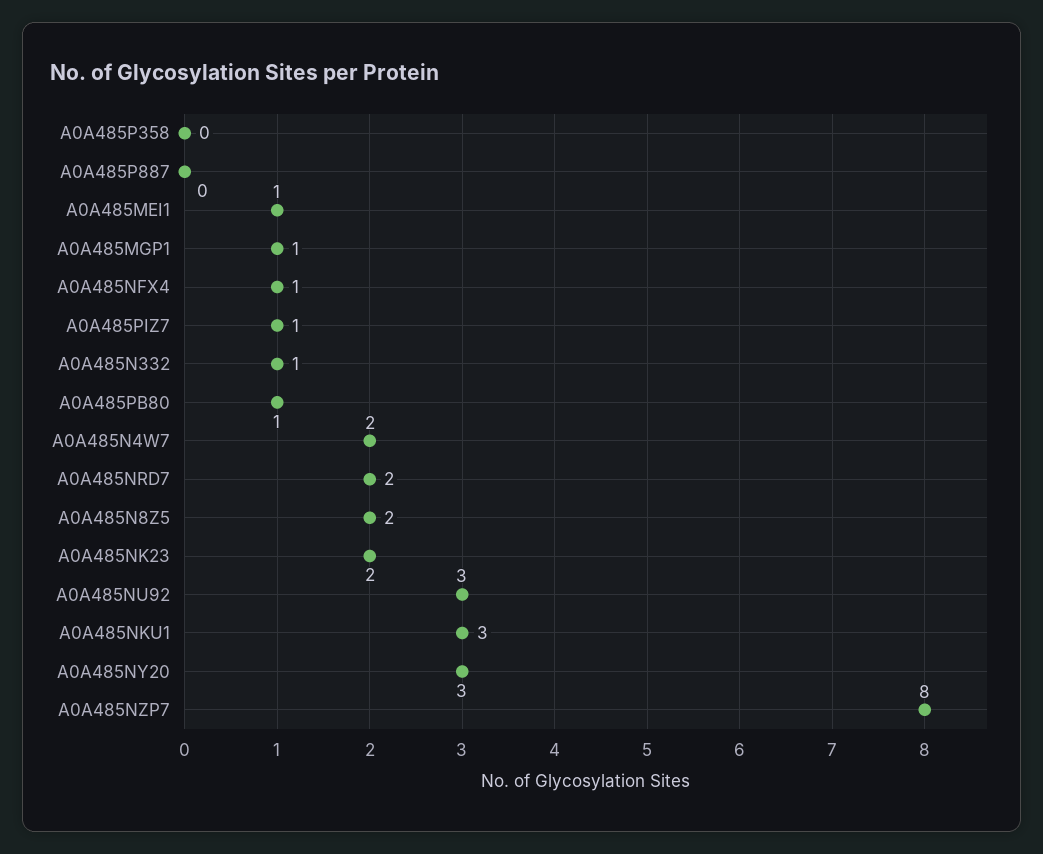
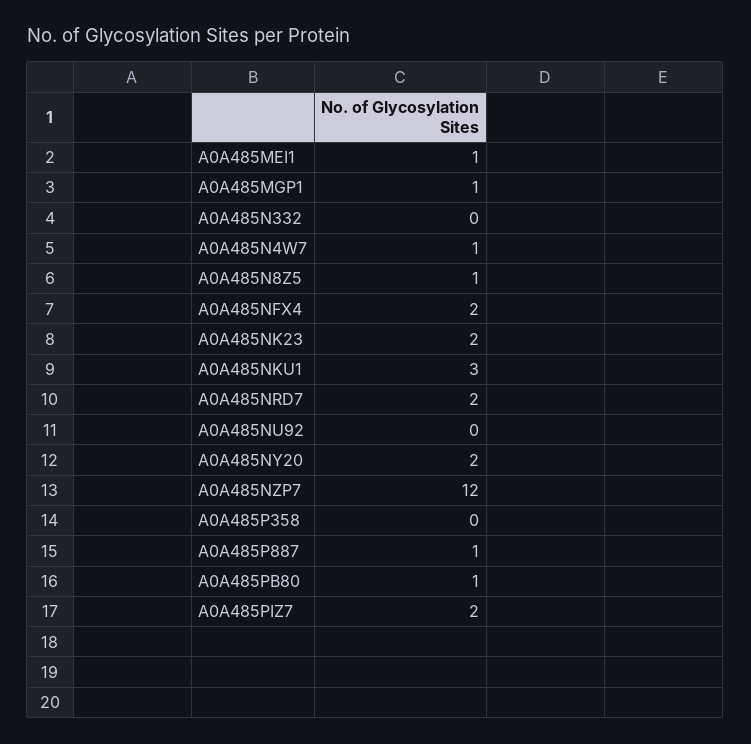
  {
    "A0A485P358": 0,
-   "A0A485P887": 0,
+   "A0A485P887": 1,
    "A0A485MEI1": 1,
    "A0A485MGP1": 1,
-   "A0A485NFX4": 1,
+   "A0A485NFX4": 2,
-   "A0A485PIZ7": 1,
+   "A0A485PIZ7": 2,
-   "A0A485N332": 1,
+   "A0A485N332": 0,
    "A0A485PB80": 1,
-   "A0A485N4W7": 2,
+   "A0A485N4W7": 1,
    "A0A485NRD7": 2,
-   "A0A485N8Z5": 2,
+   "A0A485N8Z5": 1,
    "A0A485NK23": 2,
-   "A0A485NU92": 3,
+   "A0A485NU92": 0,
    "A0A485NKU1": 3,
-   "A0A485NY20": 3,
+   "A0A485NY20": 2,
-   "A0A485NZP7": 8
+   "A0A485NZP7": 12
  }

